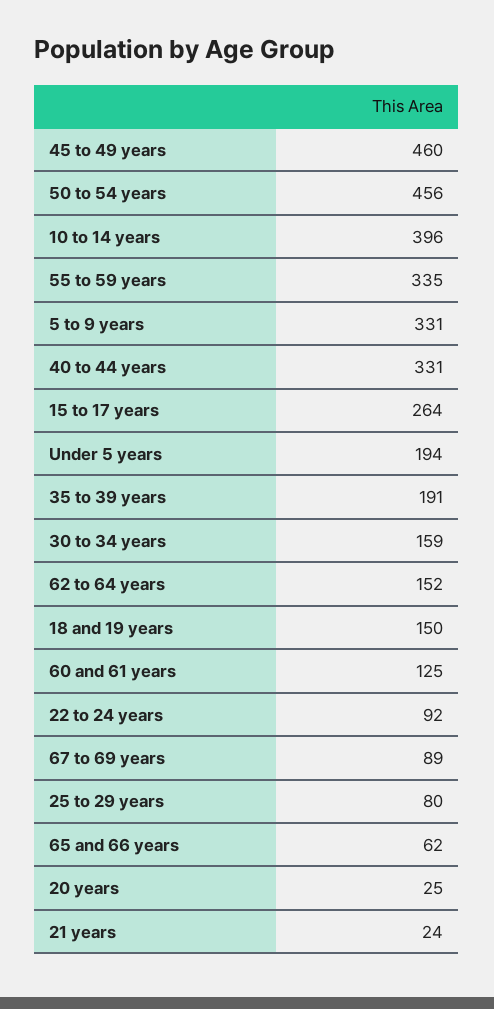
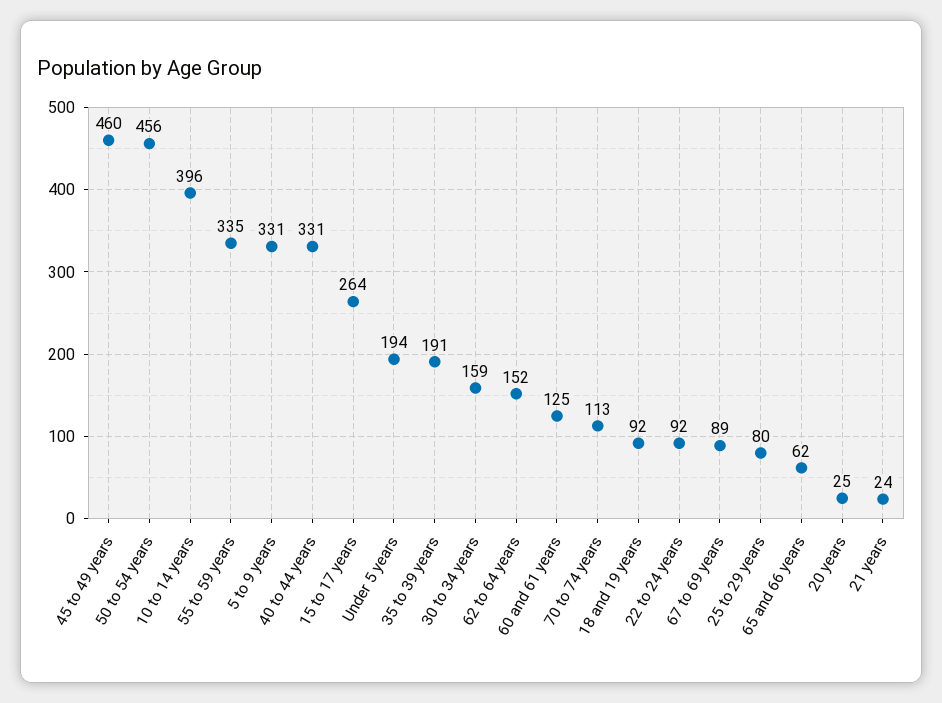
  {
    "45 to 49 years": 460,
    "50 to 54 years": 456,
    "10 to 14 years": 396,
    "55 to 59 years": 335,
    "5 to 9 years": 331,
    "40 to 44 years": 331,
    "15 to 17 years": 264,
    "Under 5 years": 194,
    "35 to 39 years": 191,
    "30 to 34 years": 159,
    "62 to 64 years": 152,
-   "18 and 19 years": 150,
+   "18 and 19 years": 92,
    "60 and 61 years": 125,
    "22 to 24 years": 92,
    "67 to 69 years": 89,
    "25 to 29 years": 80,
    "65 and 66 years": 62,
    "20 years": 25,
-   "21 years": 24
+   "21 years": 24,
+   "70 to 74 years": 113
  }

